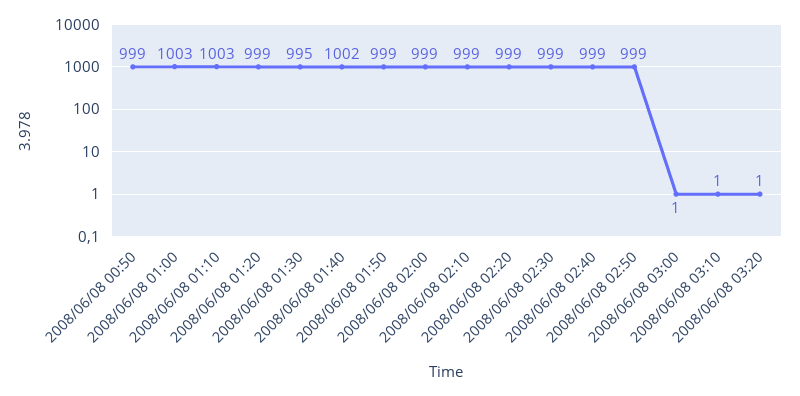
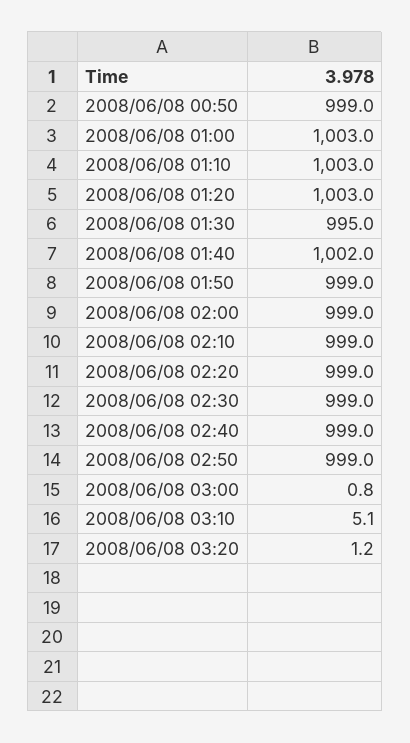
  {
    "2008/06/08 00:50": 999,
    "2008/06/08 01:00": 1003,
    "2008/06/08 01:10": 1003,
-   "2008/06/08 01:20": 999,
+   "2008/06/08 01:20": 1003,
    "2008/06/08 01:30": 995,
    "2008/06/08 01:40": 1002,
    "2008/06/08 01:50": 999,
    "2008/06/08 02:00": 999,
    "2008/06/08 02:10": 999,
    "2008/06/08 02:20": 999,
    "2008/06/08 02:30": 999,
    "2008/06/08 02:40": 999,
    "2008/06/08 02:50": 999,
    "2008/06/08 03:00": 0.8,
-   "2008/06/08 03:10": 1,
+   "2008/06/08 03:10": 5.1,
    "2008/06/08 03:20": 1.2
  }

